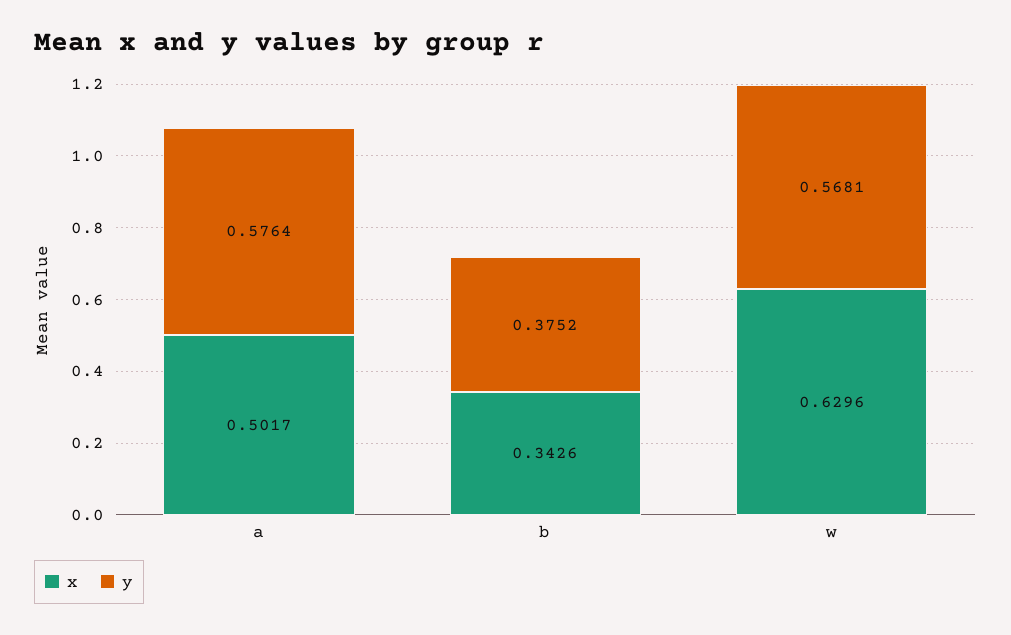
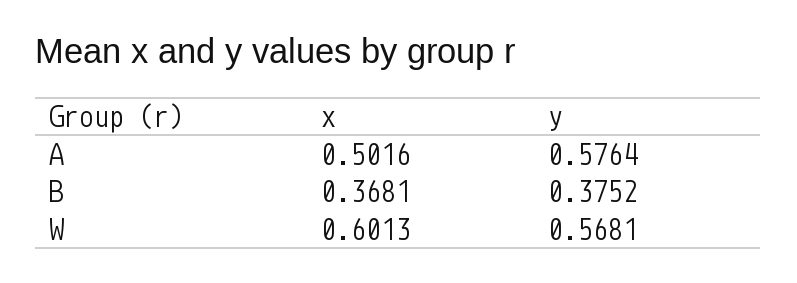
  {
    "x": {
-     "a": 0.5017,
+     "a": 0.5016,
-     "b": 0.3426,
+     "b": 0.3681,
-     "w": 0.6296
+     "w": 0.6013
    },
    "y": {
      "a": 0.5764,
      "b": 0.3752,
      "w": 0.5681
    }
  }

